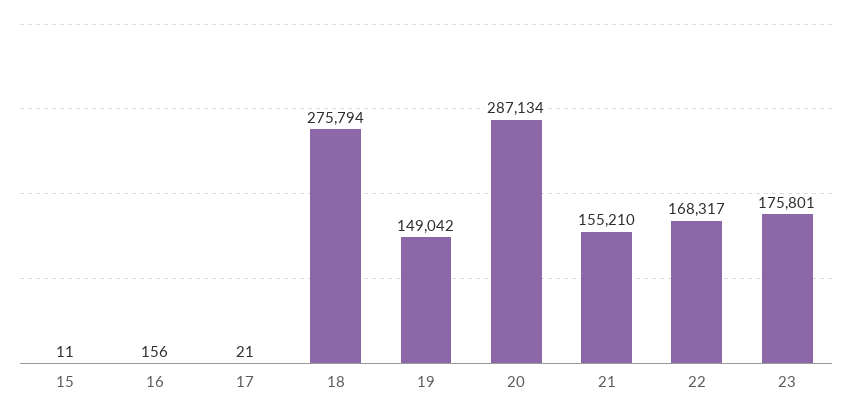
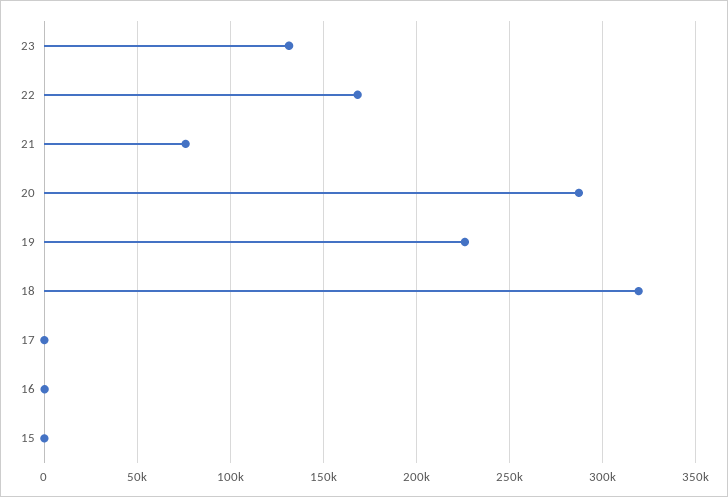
  {
    "15": 11,
    "16": 156,
    "17": 21,
-   "18": 275794,
+   "18": 320000,
-   "19": 149042,
+   "19": 225000,
    "20": 287134,
-   "21": 155210,
+   "21": 75000,
    "22": 168317,
-   "23": 175801
+   "23": 130000
  }

